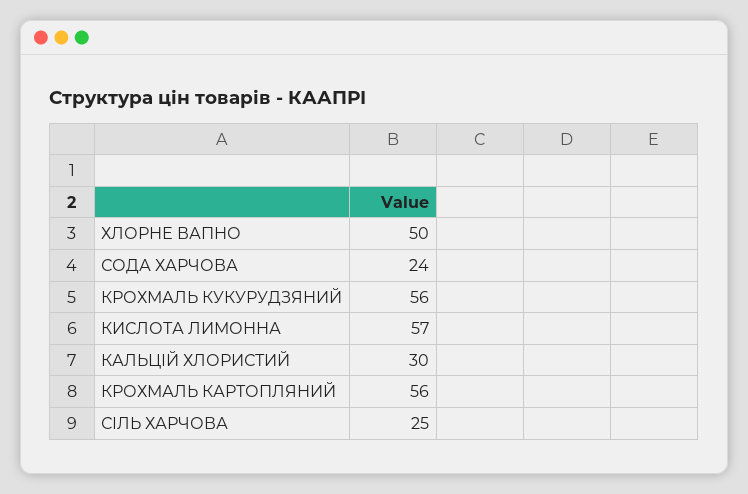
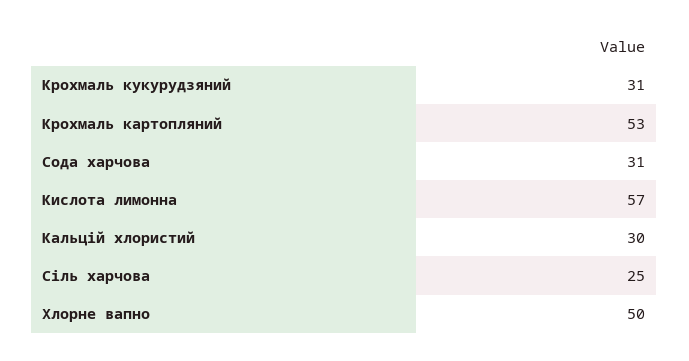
  {
    "ХЛОРНЕ ВАПНО": 50,
-   "СОДА ХАРЧОВА": 24,
+   "СОДА ХАРЧОВА": 31,
-   "КРОХМАЛЬ КУКУРУДЗЯНИЙ": 56,
+   "КРОХМАЛЬ КУКУРУДЗЯНИЙ": 31,
    "КИСЛОТА ЛИМОННА": 57,
    "КАЛЬЦІЙ ХЛОРИСТИЙ": 30,
-   "КРОХМАЛЬ КАРТОПЛЯНИЙ": 56,
+   "КРОХМАЛЬ КАРТОПЛЯНИЙ": 53,
    "СІЛЬ ХАРЧОВА": 25
  }

